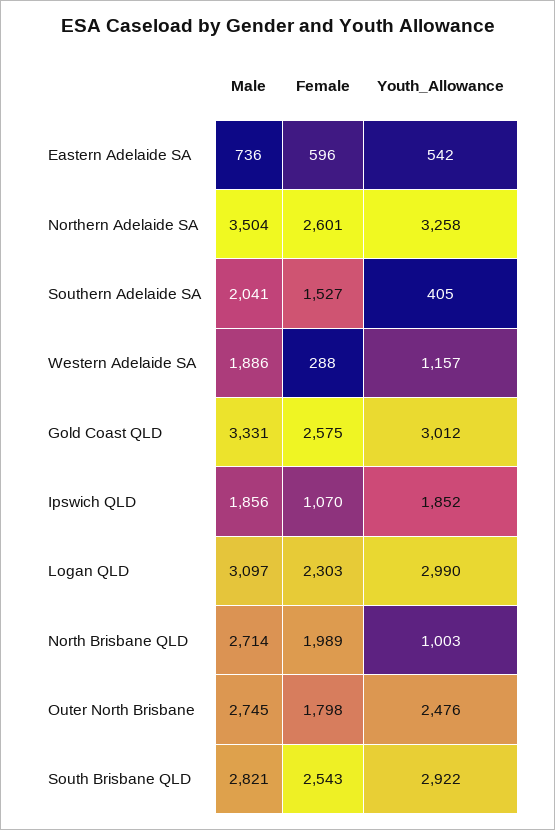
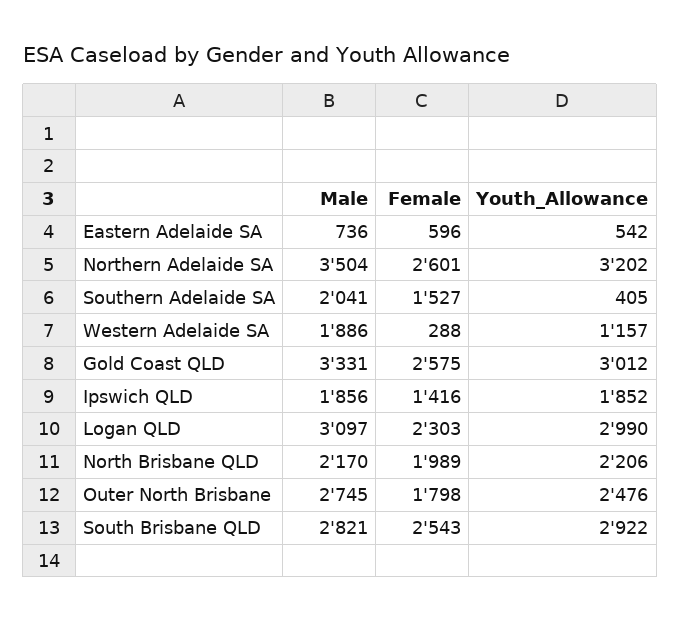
  {
    "Male": {
      "Eastern Adelaide SA": 736,
      "Northern Adelaide SA": 3504,
      "Southern Adelaide SA": 2041,
      "Western Adelaide SA": 1886,
      "Gold Coast QLD": 3331,
      "Ipswich QLD": 1856,
      "Logan QLD": 3097,
-     "North Brisbane QLD": 2714,
+     "North Brisbane QLD": 2170,
      "Outer North Brisbane": 2745,
      "South Brisbane QLD": 2821
    },
    "Female": {
      "Eastern Adelaide SA": 596,
      "Northern Adelaide SA": 2601,
      "Southern Adelaide SA": 1527,
      "Western Adelaide SA": 288,
      "Gold Coast QLD": 2575,
-     "Ipswich QLD": 1070,
+     "Ipswich QLD": 1416,
      "Logan QLD": 2303,
      "North Brisbane QLD": 1989,
      "Outer North Brisbane": 1798,
      "South Brisbane QLD": 2543
    },
    "Youth_Allowance": {
      "Eastern Adelaide SA": 542,
-     "Northern Adelaide SA": 3258,
+     "Northern Adelaide SA": 3202,
      "Southern Adelaide SA": 405,
      "Western Adelaide SA": 1157,
      "Gold Coast QLD": 3012,
      "Ipswich QLD": 1852,
      "Logan QLD": 2990,
-     "North Brisbane QLD": 1003,
+     "North Brisbane QLD": 2206,
      "Outer North Brisbane": 2476,
      "South Brisbane QLD": 2922
    }
  }

